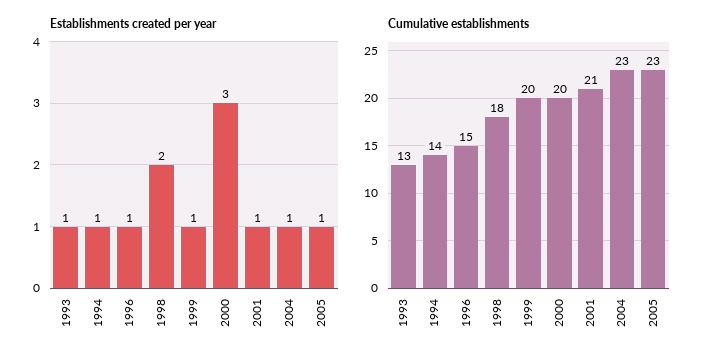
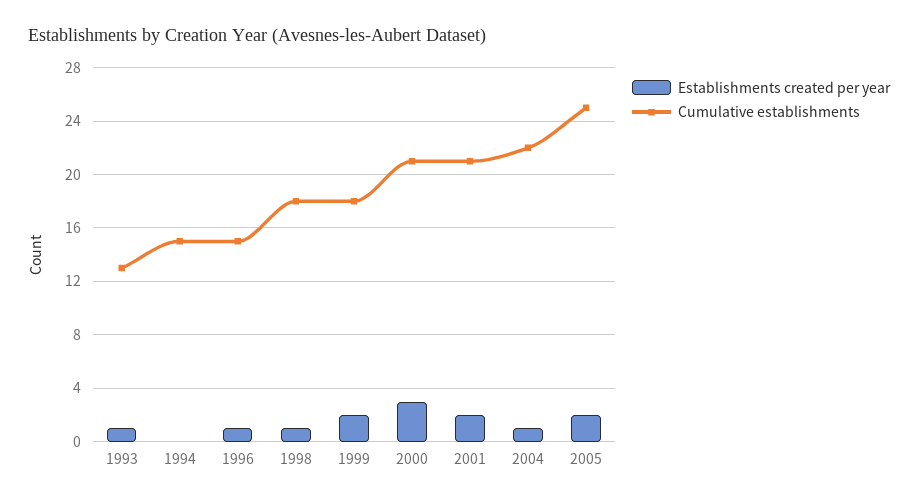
  {
    "Establishments created per year": {
      "1993": 1,
-     "1994": 1,
+     "1994": 0,
      "1996": 1,
-     "1998": 2,
+     "1998": 1,
-     "1999": 1,
+     "1999": 2,
      "2000": 3,
-     "2001": 1,
+     "2001": 2,
      "2004": 1,
-     "2005": 1
+     "2005": 2
    },
    "Cumulative establishments": {
      "1993": 13,
-     "1994": 14,
+     "1994": 15,
      "1996": 15,
      "1998": 18,
-     "1999": 20,
+     "1999": 18,
-     "2000": 20,
+     "2000": 21,
      "2001": 21,
-     "2004": 23,
+     "2004": 22,
-     "2005": 23
+     "2005": 25
    }
  }

